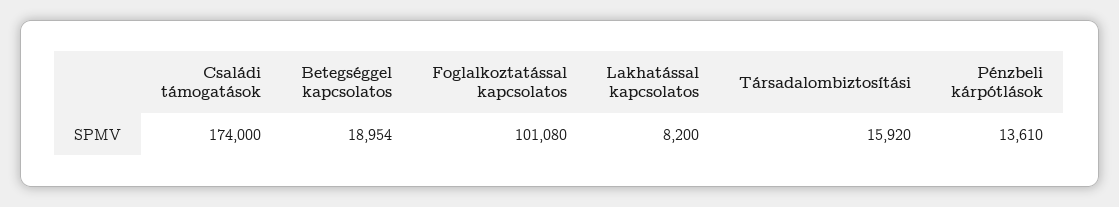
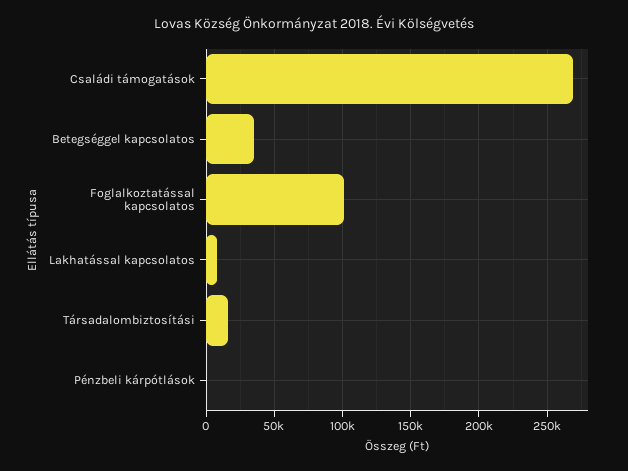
  {
-   "Családi támogatások": 174000,
+   "Családi támogatások": 270000,
-   "Betegséggel kapcsolatos": 18954,
+   "Betegséggel kapcsolatos": 35000,
    "Foglalkoztatással kapcsolatos": 101080,
    "Lakhatással kapcsolatos": 8200,
    "Társadalombiztosítási": 15920,
-   "Pénzbeli kárpótlások": 13610
+   "Pénzbeli kárpótlások": 0
  }

